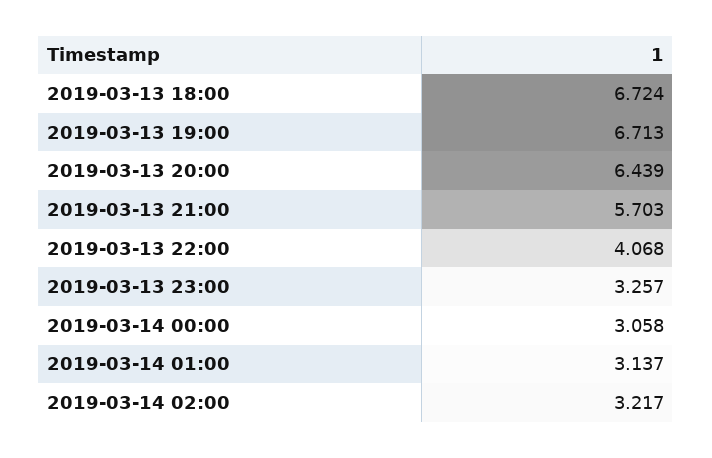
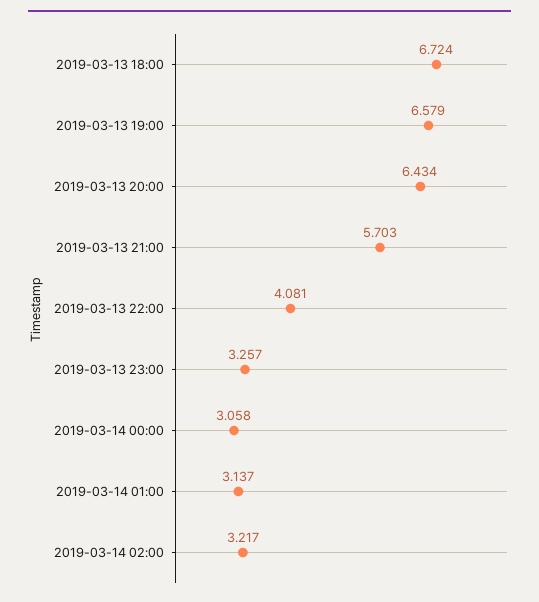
  {
    "2019-03-13 18:00": 6.724,
-   "2019-03-13 19:00": 6.713,
+   "2019-03-13 19:00": 6.579,
-   "2019-03-13 20:00": 6.439,
+   "2019-03-13 20:00": 6.434,
    "2019-03-13 21:00": 5.703,
-   "2019-03-13 22:00": 4.068,
+   "2019-03-13 22:00": 4.081,
    "2019-03-13 23:00": 3.257,
    "2019-03-14 00:00": 3.058,
    "2019-03-14 01:00": 3.137,
    "2019-03-14 02:00": 3.217
  }

